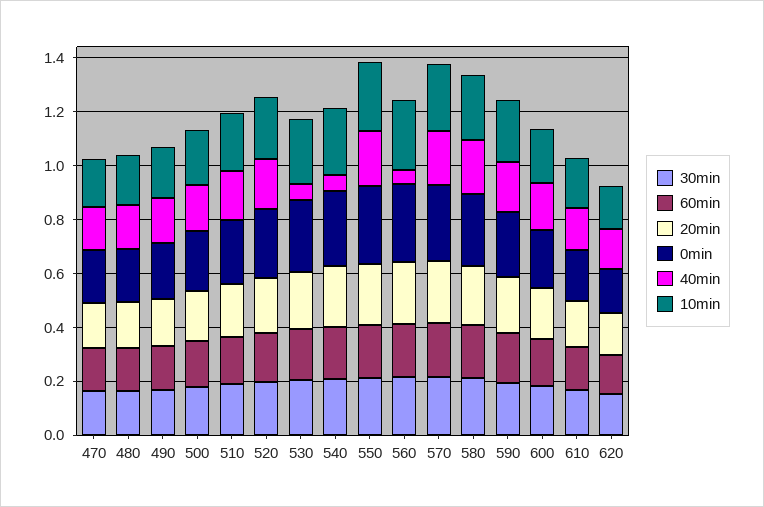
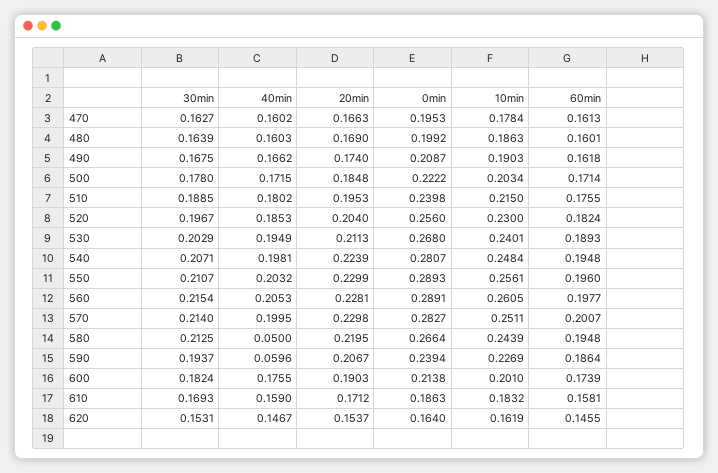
  {
    "30min": {
      "470": 0.1627,
      "480": 0.1639,
      "490": 0.1675,
      "500": 0.178,
      "510": 0.1885,
      "520": 0.1967,
      "530": 0.2029,
      "540": 0.2071,
      "550": 0.2107,
      "560": 0.2154,
      "570": 0.214,
      "580": 0.2125,
      "590": 0.1937,
      "600": 0.1824,
      "610": 0.1693,
      "620": 0.1531
    },
    "60min": {
      "470": 0.1613,
      "480": 0.1601,
      "490": 0.1618,
      "500": 0.1714,
      "510": 0.1755,
      "520": 0.1824,
      "530": 0.1893,
      "540": 0.1948,
      "550": 0.196,
      "560": 0.1977,
      "570": 0.2007,
      "580": 0.1948,
      "590": 0.1864,
      "600": 0.1739,
      "610": 0.1581,
      "620": 0.1455
    },
    "20min": {
      "470": 0.1663,
      "480": 0.169,
      "490": 0.174,
      "500": 0.1848,
      "510": 0.1953,
      "520": 0.204,
      "530": 0.2113,
      "540": 0.2239,
      "550": 0.2299,
      "560": 0.2281,
      "570": 0.2298,
      "580": 0.2195,
      "590": 0.2067,
      "600": 0.1903,
      "610": 0.1712,
      "620": 0.1537
    },
    "0min": {
      "470": 0.1953,
      "480": 0.1992,
      "490": 0.2087,
      "500": 0.2222,
      "510": 0.2398,
      "520": 0.256,
      "530": 0.268,
      "540": 0.2807,
      "550": 0.2893,
      "560": 0.2891,
      "570": 0.2827,
      "580": 0.2664,
      "590": 0.2394,
      "600": 0.2138,
      "610": 0.1863,
      "620": 0.164
    },
    "40min": {
      "470": 0.1602,
      "480": 0.1603,
      "490": 0.1662,
      "500": 0.1715,
      "510": 0.1802,
      "520": 0.1853,
-     "530": 0.05,
+     "530": 0.1949,
-     "540": 0.05,
+     "540": 0.1981,
      "550": 0.2032,
-     "560": 0.05,
+     "560": 0.2053,
      "570": 0.1995,
-     "580": 0.2,
+     "580": 0.05,
-     "590": 0.2,
+     "590": 0.0596,
      "600": 0.1755,
      "610": 0.159,
      "620": 0.1467
    },
    "10min": {
      "470": 0.1784,
      "480": 0.1863,
      "490": 0.1903,
      "500": 0.2034,
      "510": 0.215,
      "520": 0.23,
      "530": 0.2401,
      "540": 0.2484,
      "550": 0.2561,
      "560": 0.2605,
      "570": 0.2511,
      "580": 0.2439,
      "590": 0.2269,
      "600": 0.201,
      "610": 0.1832,
      "620": 0.1619
    }
  }

